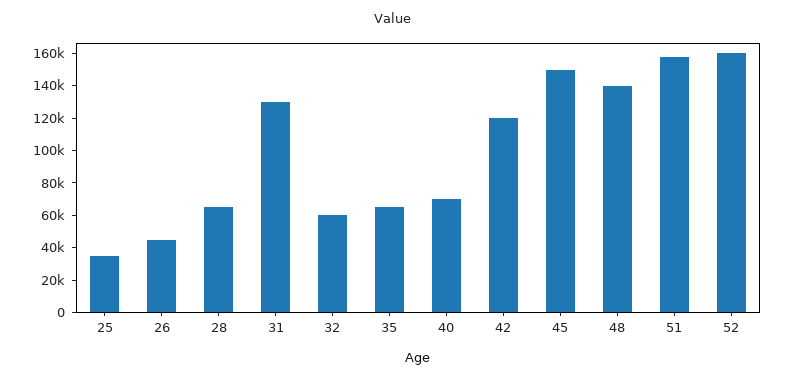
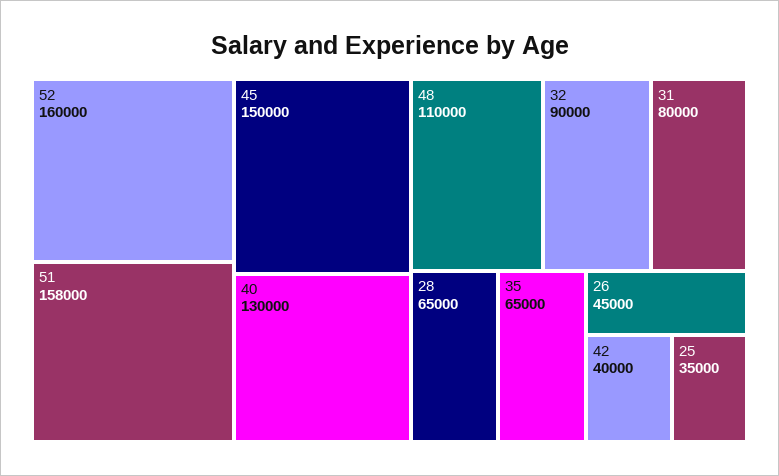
  {
    "25": 35000,
    "26": 45000,
    "28": 65000,
-   "31": 130000,
+   "31": 80000,
-   "32": 60000,
+   "32": 90000,
    "35": 65000,
-   "40": 70000,
+   "40": 130000,
-   "42": 120000,
+   "42": 40000,
    "45": 150000,
-   "48": 140000,
+   "48": 110000,
    "51": 158000,
    "52": 160000
  }

